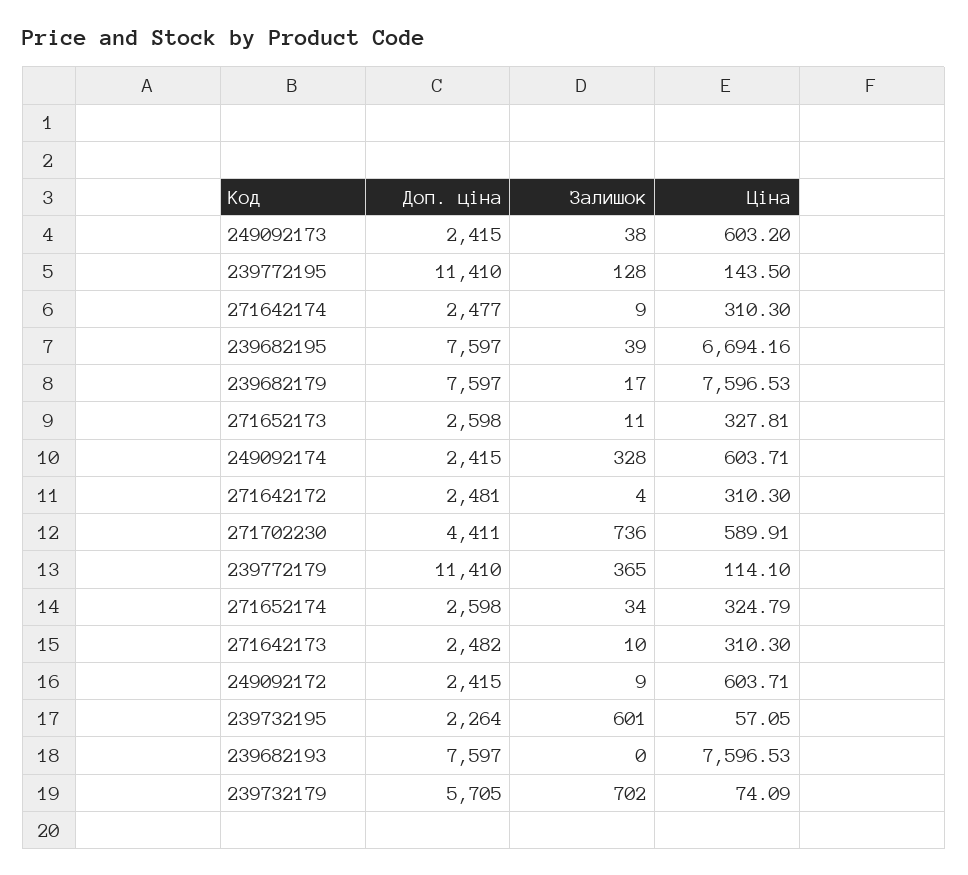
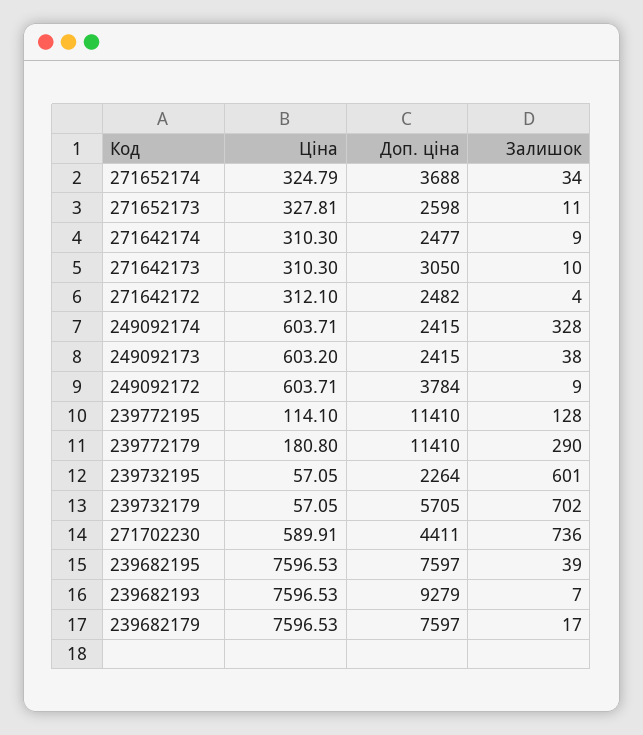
  {
    "Доп. ціна": {
      "249092173": 2415,
      "239772195": 11410,
      "271642174": 2477,
      "239682195": 7597,
      "239682179": 7597,
      "271652173": 2598,
      "249092174": 2415,
-     "271642172": 2481,
+     "271642172": 2482,
      "271702230": 4411,
      "239772179": 11410,
-     "271652174": 2598,
+     "271652174": 3688,
-     "271642173": 2482,
+     "271642173": 3050,
-     "249092172": 2415,
+     "249092172": 3784,
      "239732195": 2264,
-     "239682193": 7597,
+     "239682193": 9279,
      "239732179": 5705
    },
    "Залишок": {
      "249092173": 38,
      "239772195": 128,
      "271642174": 9,
      "239682195": 39,
      "239682179": 17,
      "271652173": 11,
      "249092174": 328,
      "271642172": 4,
      "271702230": 736,
-     "239772179": 365,
+     "239772179": 290,
      "271652174": 34,
      "271642173": 10,
      "249092172": 9,
      "239732195": 601,
-     "239682193": 0,
+     "239682193": 7,
      "239732179": 702
    },
    "Ціна": {
      "249092173": 603.2,
-     "239772195": 143.5,
+     "239772195": 114.1,
      "271642174": 310.3,
-     "239682195": 6694.16,
+     "239682195": 7596.53,
      "239682179": 7596.53,
      "271652173": 327.81,
      "249092174": 603.71,
-     "271642172": 310.3,
+     "271642172": 312.1,
      "271702230": 589.91,
-     "239772179": 114.1,
+     "239772179": 180.8,
      "271652174": 324.79,
      "271642173": 310.3,
      "249092172": 603.71,
      "239732195": 57.05,
      "239682193": 7596.53,
-     "239732179": 74.09
+     "239732179": 57.05
    }
  }

